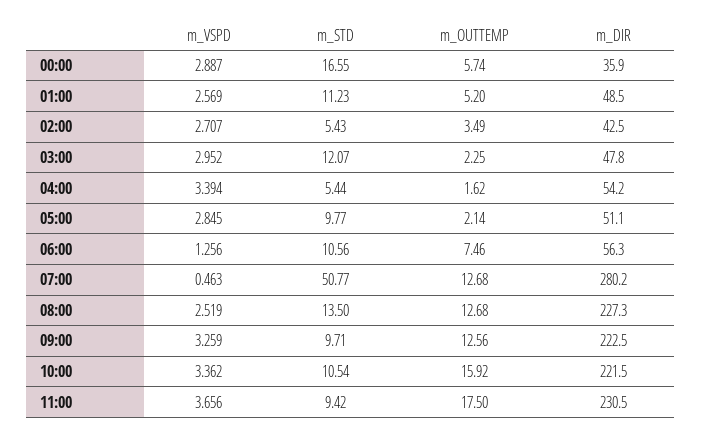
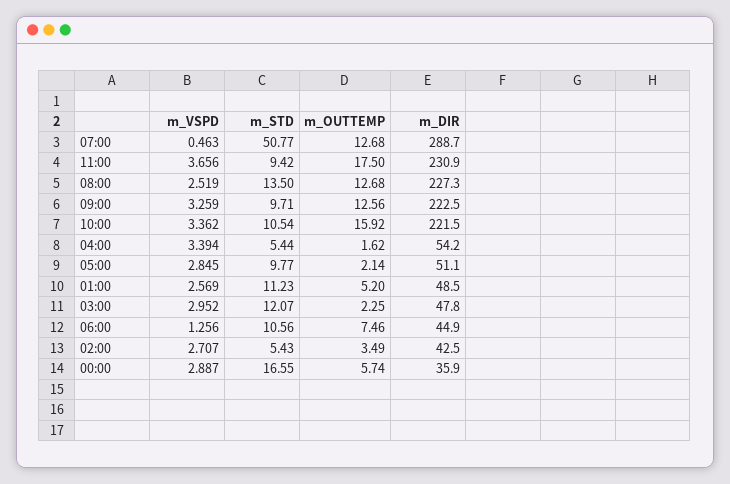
  {
    "m_VSPD": {
      "00:00": 2.887,
      "01:00": 2.569,
      "02:00": 2.707,
      "03:00": 2.952,
      "04:00": 3.394,
      "05:00": 2.845,
      "06:00": 1.256,
      "07:00": 0.463,
      "08:00": 2.519,
      "09:00": 3.259,
      "10:00": 3.362,
      "11:00": 3.656
    },
    "m_STD": {
      "00:00": 16.55,
      "01:00": 11.23,
      "02:00": 5.43,
      "03:00": 12.07,
      "04:00": 5.44,
      "05:00": 9.77,
      "06:00": 10.56,
      "07:00": 50.77,
      "08:00": 13.5,
      "09:00": 9.71,
      "10:00": 10.54,
      "11:00": 9.42
    },
    "m_OUTTEMP": {
      "00:00": 5.74,
      "01:00": 5.2,
      "02:00": 3.49,
      "03:00": 2.25,
      "04:00": 1.62,
      "05:00": 2.14,
      "06:00": 7.46,
      "07:00": 12.68,
      "08:00": 12.68,
      "09:00": 12.56,
      "10:00": 15.92,
      "11:00": 17.5
    },
    "m_DIR": {
      "00:00": 35.9,
      "01:00": 48.5,
      "02:00": 42.5,
      "03:00": 47.8,
      "04:00": 54.2,
      "05:00": 51.1,
-     "06:00": 56.3,
+     "06:00": 44.9,
-     "07:00": 280.2,
+     "07:00": 288.7,
      "08:00": 227.3,
      "09:00": 222.5,
      "10:00": 221.5,
-     "11:00": 230.5
+     "11:00": 230.9
    }
  }

